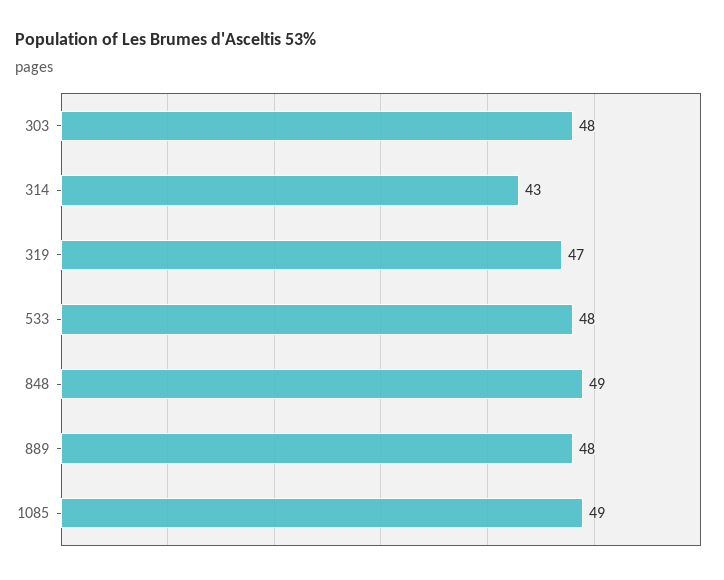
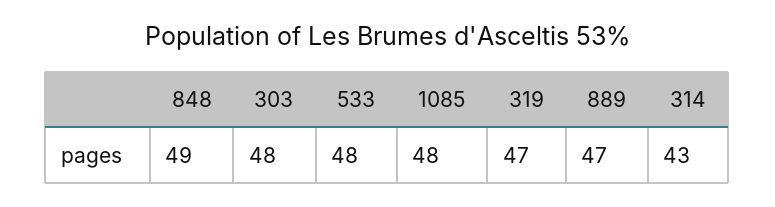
  {
    "303": 48,
    "314": 43,
    "319": 47,
    "533": 48,
    "848": 49,
-   "889": 48,
+   "889": 47,
-   "1085": 49
+   "1085": 48
  }

